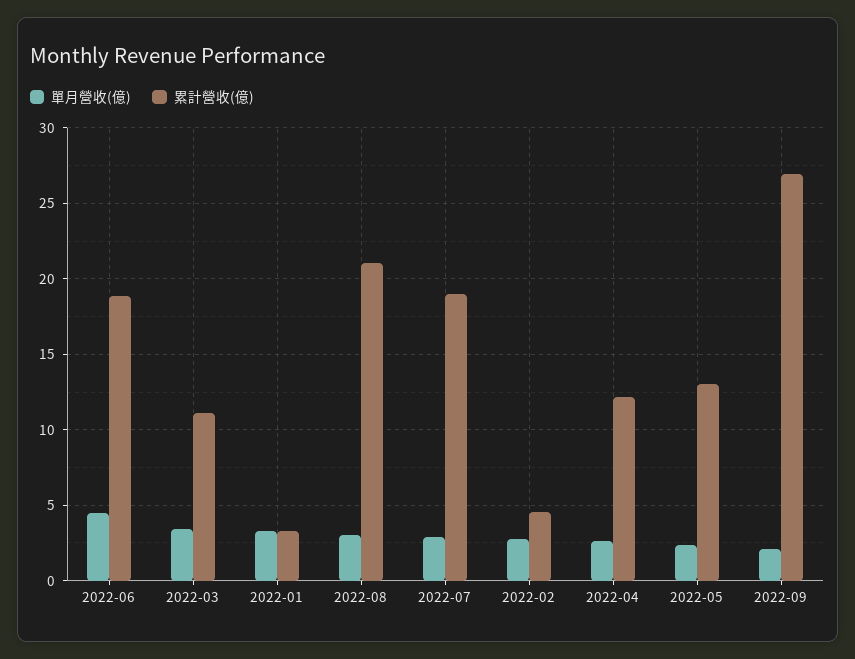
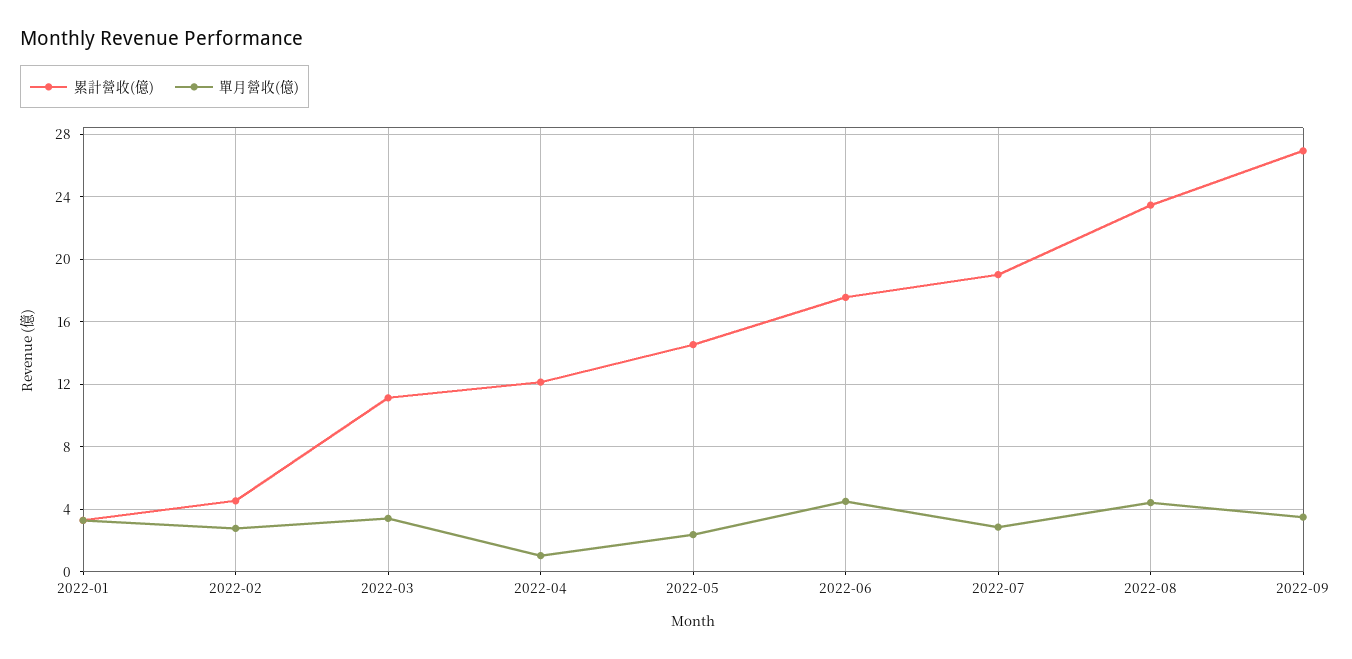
  {
    "單月營收(億)": {
      "2022-06": 4.5,
      "2022-03": 3.5,
      "2022-01": 3.5,
-     "2022-08": 3,
+     "2022-08": 4.5,
      "2022-07": 3,
      "2022-02": 3,
-     "2022-04": 2.5,
+     "2022-04": 1,
      "2022-05": 2.5,
-     "2022-09": 2
+     "2022-09": 3.5
    },
    "累計營收(億)": {
-     "2022-06": 19,
+     "2022-06": 17.5,
      "2022-03": 11,
      "2022-01": 3.5,
-     "2022-08": 21,
+     "2022-08": 23.5,
      "2022-07": 19,
      "2022-02": 4.5,
      "2022-04": 12,
-     "2022-05": 13,
+     "2022-05": 14.5,
      "2022-09": 27
    }
  }

